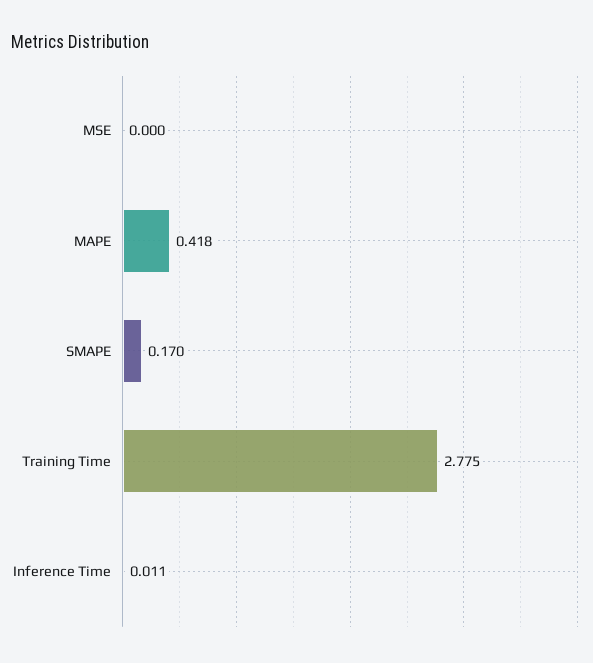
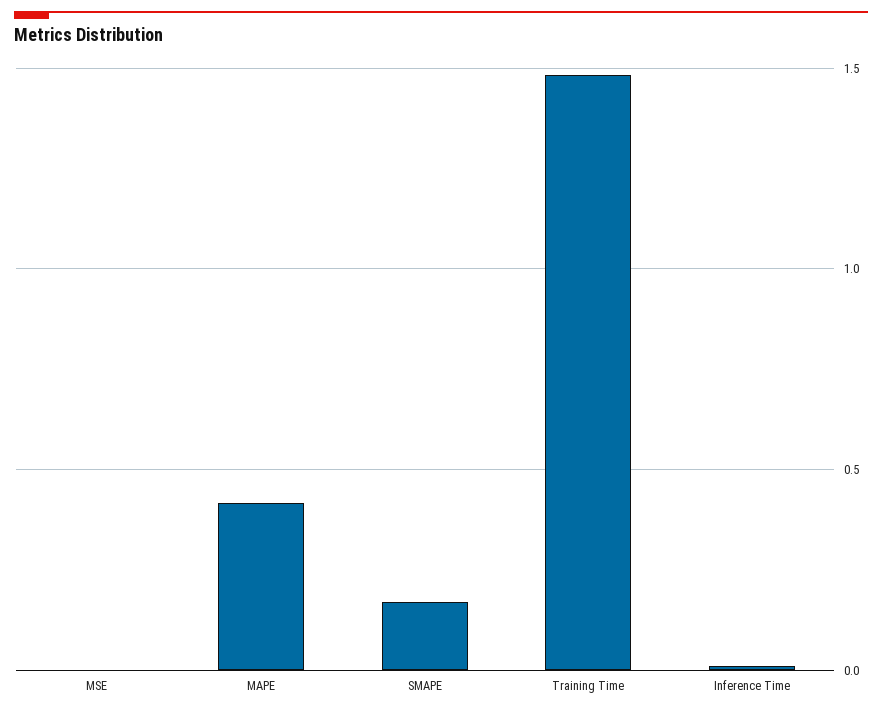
  {
    "MSE": 0,
    "MAPE": 0.418,
    "SMAPE": 0.17,
-   "Training Time": 2.775,
+   "Training Time": 1.5,
    "Inference Time": 0.011
  }

